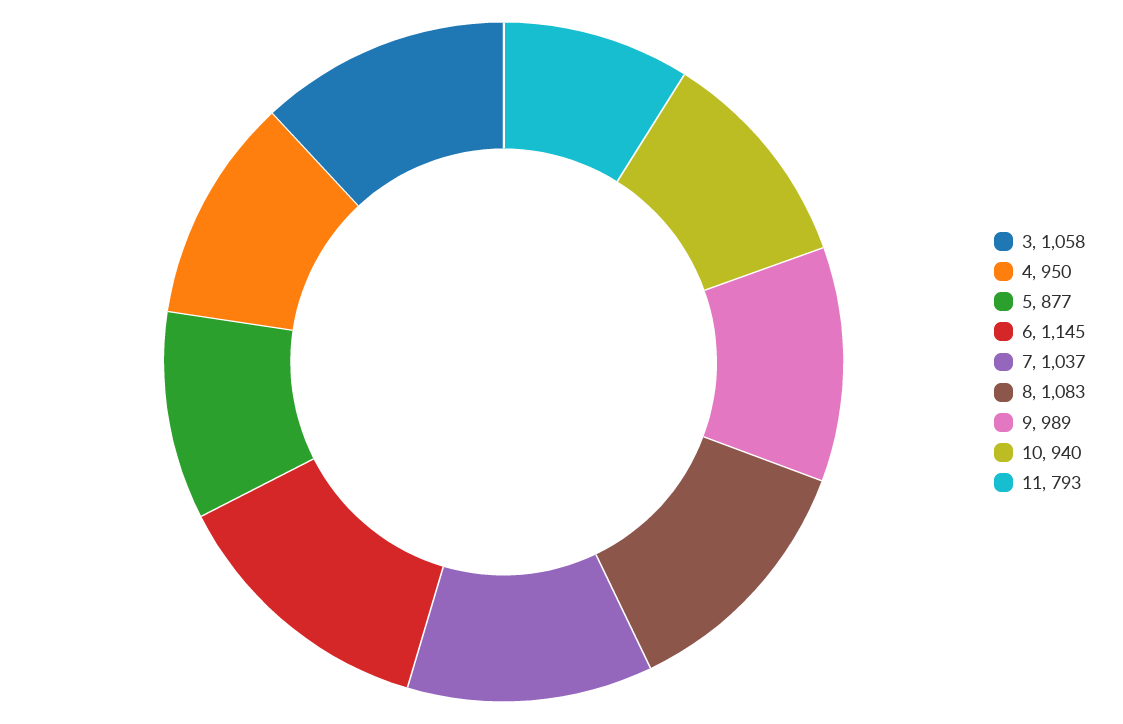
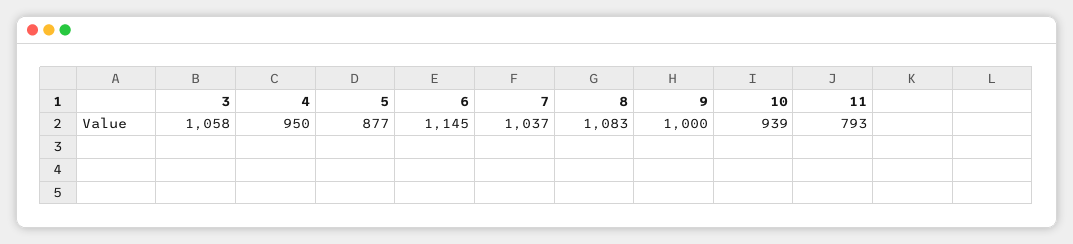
  {
    "3": 1058,
    "4": 950,
    "5": 877,
    "6": 1145,
    "7": 1037,
    "8": 1083,
-   "9": 989,
+   "9": 1000,
-   "10": 940,
+   "10": 939,
    "11": 793
  }

